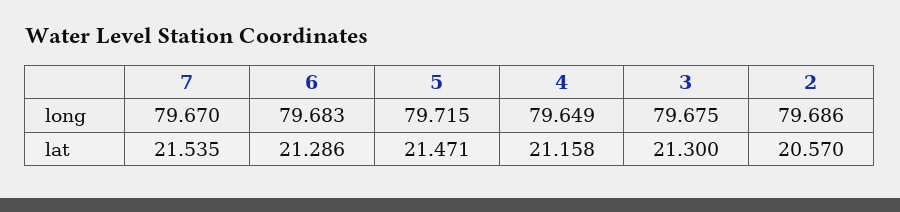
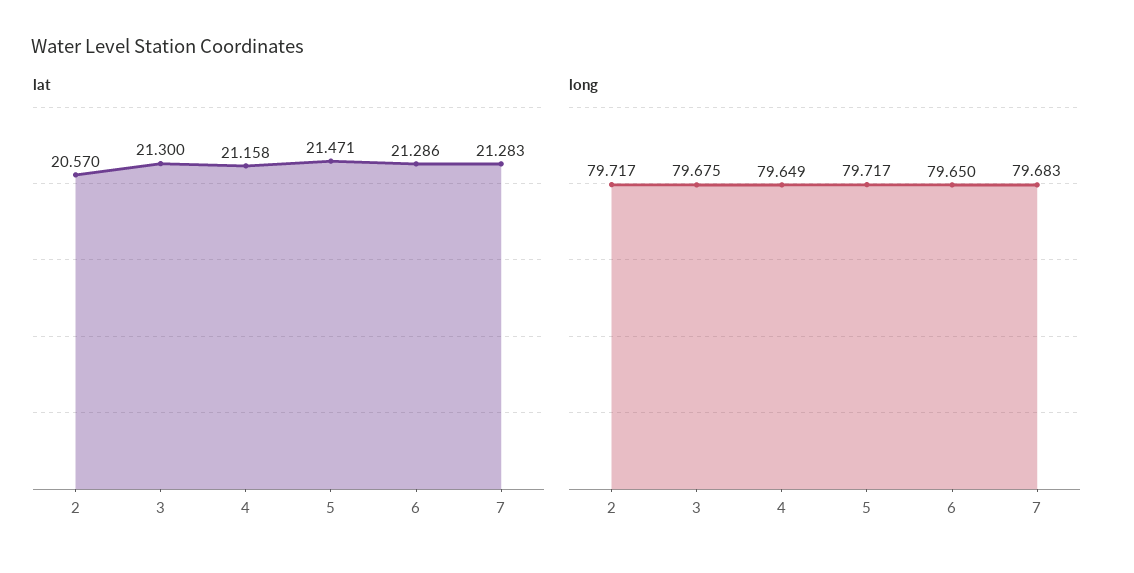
  {
    "long": {
-     "7": 79.67,
+     "7": 79.683,
-     "6": 79.683,
+     "6": 79.65,
-     "5": 79.715,
+     "5": 79.717,
      "4": 79.649,
      "3": 79.675,
-     "2": 79.686
+     "2": 79.717
    },
    "lat": {
-     "7": 21.535,
+     "7": 21.283,
      "6": 21.286,
      "5": 21.471,
      "4": 21.158,
      "3": 21.3,
      "2": 20.57
    }
  }

